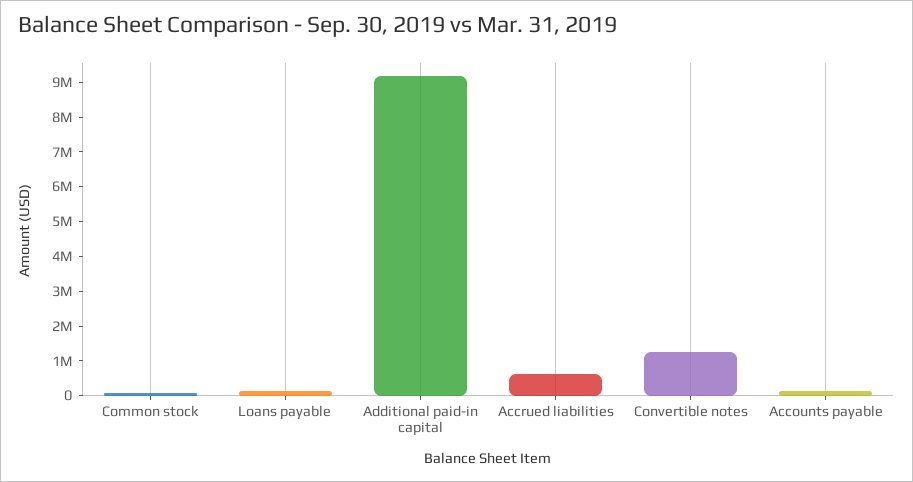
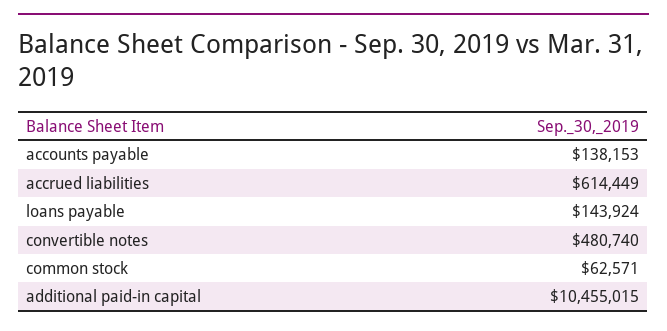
  {
    "Common stock": 62571,
    "Loans payable": 143924,
-   "Additional paid-in capital": 9250000,
+   "Additional paid-in capital": 10455015,
    "Accrued liabilities": 614449,
-   "Convertible notes": 1250000,
+   "Convertible notes": 480740,
    "Accounts payable": 138153
  }

